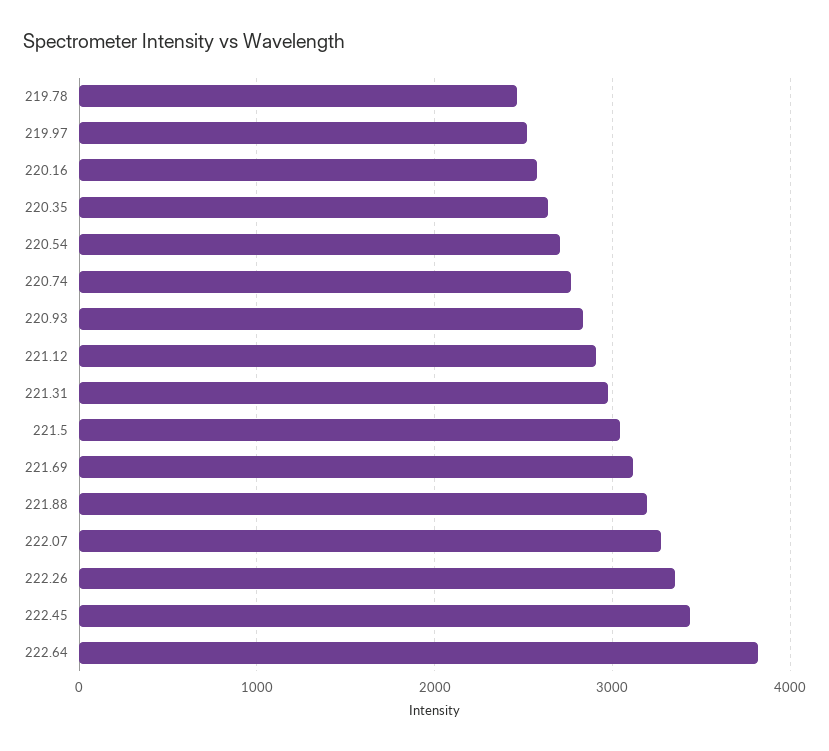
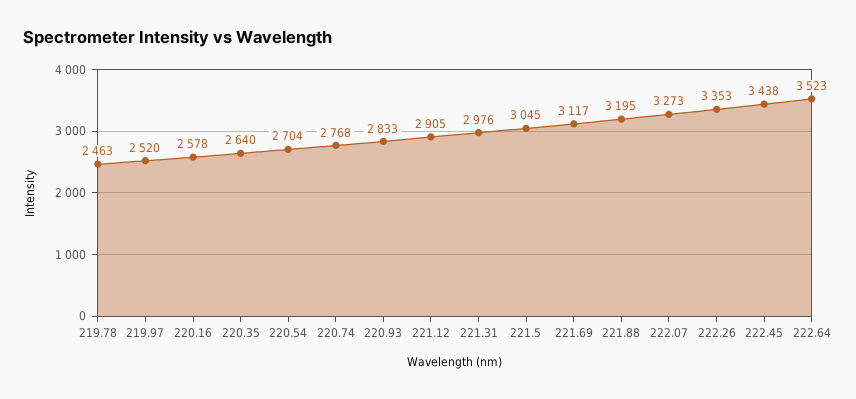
  {
    "219.78": 2463,
    "219.97": 2520,
    "220.16": 2578,
    "220.35": 2640,
    "220.54": 2704,
    "220.74": 2768,
    "220.93": 2833,
    "221.12": 2905,
    "221.31": 2976,
    "221.5": 3045,
    "221.69": 3117,
    "221.88": 3195,
    "222.07": 3273,
    "222.26": 3353,
    "222.45": 3438,
-   "222.64": 3800
+   "222.64": 3523
  }

